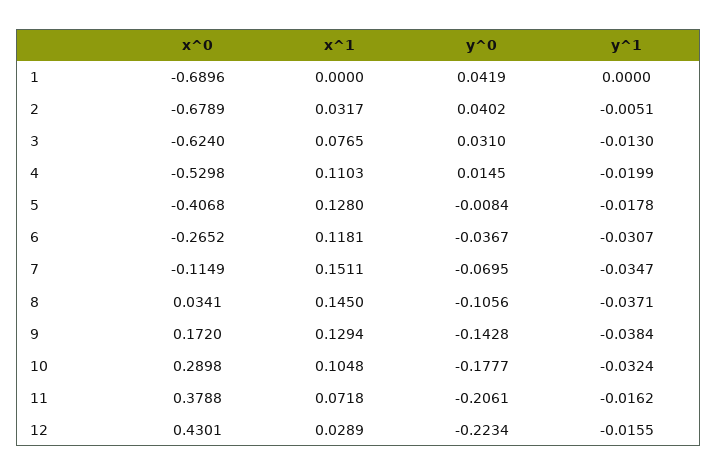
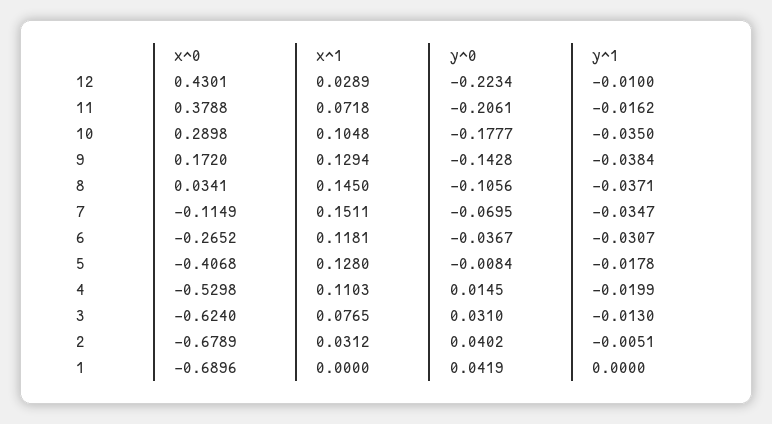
  {
    "x^0": {
      "1": -0.6896,
      "2": -0.6789,
      "3": -0.624,
      "4": -0.5298,
      "5": -0.4068,
      "6": -0.2652,
      "7": -0.1149,
      "8": 0.0341,
      "9": 0.172,
      "10": 0.2898,
      "11": 0.3788,
      "12": 0.4301
    },
    "x^1": {
      "1": 0,
-     "2": 0.0317,
+     "2": 0.0312,
      "3": 0.0765,
      "4": 0.1103,
      "5": 0.128,
      "6": 0.1181,
      "7": 0.1511,
      "8": 0.145,
      "9": 0.1294,
      "10": 0.1048,
      "11": 0.0718,
      "12": 0.0289
    },
    "y^0": {
      "1": 0.0419,
      "2": 0.0402,
      "3": 0.031,
      "4": 0.0145,
      "5": -0.0084,
      "6": -0.0367,
      "7": -0.0695,
      "8": -0.1056,
      "9": -0.1428,
      "10": -0.1777,
      "11": -0.2061,
      "12": -0.2234
    },
    "y^1": {
      "1": 0,
      "2": -0.0051,
      "3": -0.013,
      "4": -0.0199,
      "5": -0.0178,
      "6": -0.0307,
      "7": -0.0347,
      "8": -0.0371,
      "9": -0.0384,
-     "10": -0.0324,
+     "10": -0.035,
      "11": -0.0162,
-     "12": -0.0155
+     "12": -0.01
    }
  }

